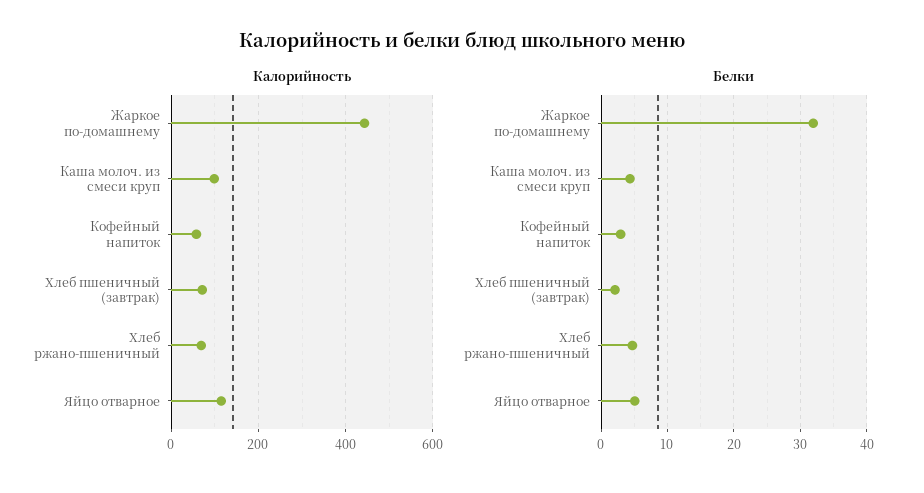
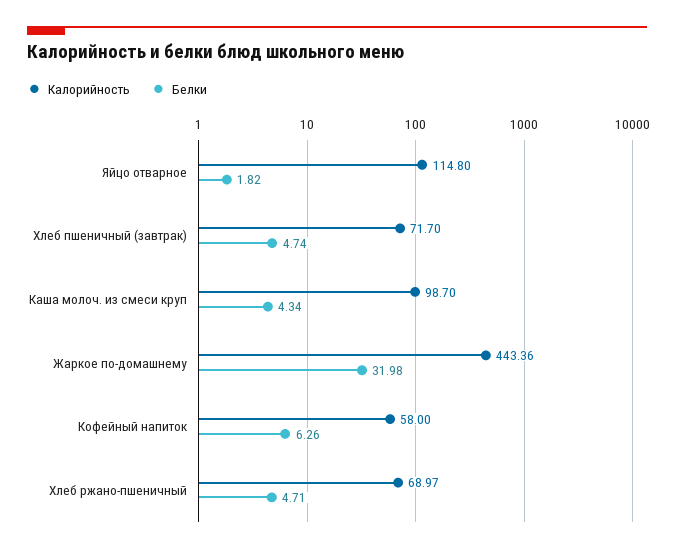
  {
    "Калорийность": {
      "Жаркое по-домашнему": 443.36,
      "Каша молоч. из смеси круп": 98.7,
      "Кофейный напиток": 58,
      "Хлеб пшеничный (завтрак)": 71.7,
      "Хлеб ржано-пшеничный": 68.97,
      "Яйцо отварное": 114.8
    },
    "Белки": {
      "Жаркое по-домашнему": 31.98,
      "Каша молоч. из смеси круп": 4.34,
-     "Кофейный напиток": 3,
+     "Кофейный напиток": 6.26,
-     "Хлеб пшеничный (завтрак)": 2,
+     "Хлеб пшеничный (завтрак)": 4.74,
      "Хлеб ржано-пшеничный": 4.71,
-     "Яйцо отварное": 5
+     "Яйцо отварное": 1.82
    }
  }

